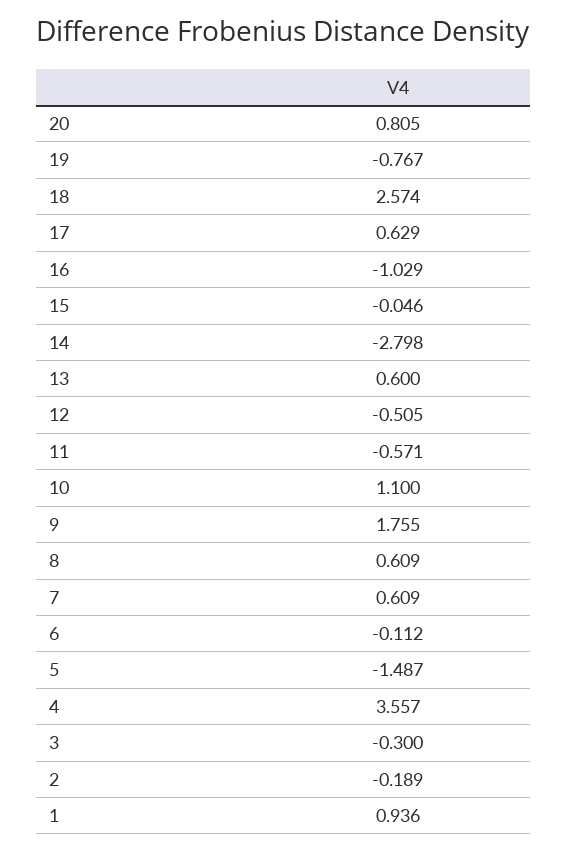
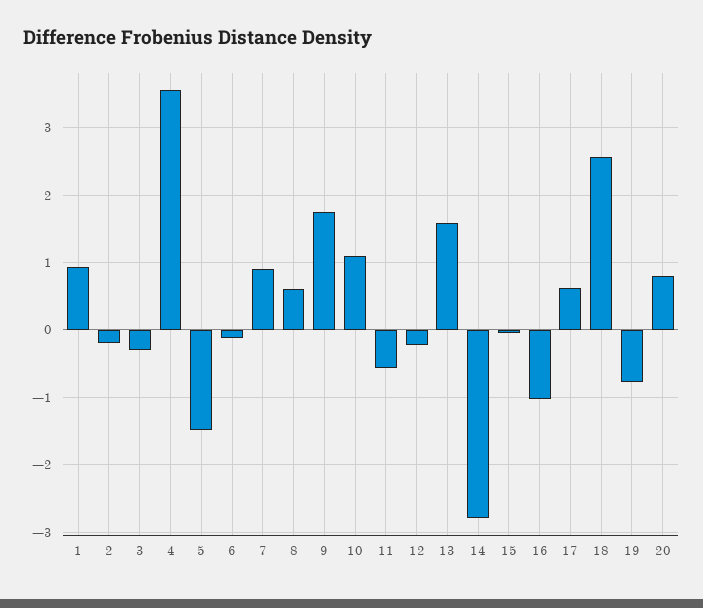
  {
    "20": 0.805,
    "19": -0.767,
    "18": 2.574,
    "17": 0.629,
    "16": -1.029,
    "15": -0.046,
    "14": -2.798,
-   "13": 0.6,
+   "13": 1.6,
-   "12": -0.505,
+   "12": -0.2,
    "11": -0.571,
    "10": 1.1,
    "9": 1.755,
    "8": 0.609,
-   "7": 0.609,
+   "7": 0.9,
    "6": -0.112,
    "5": -1.487,
    "4": 3.557,
    "3": -0.3,
    "2": -0.189,
    "1": 0.936
  }

